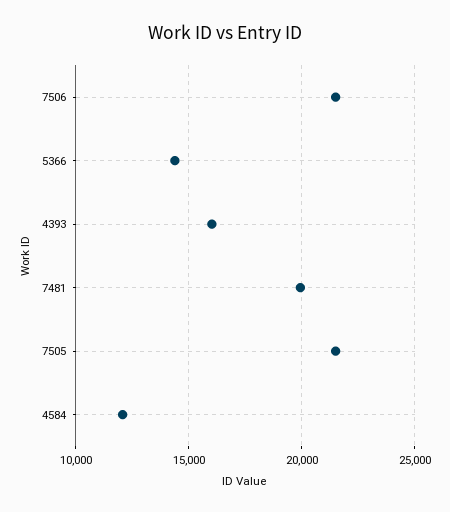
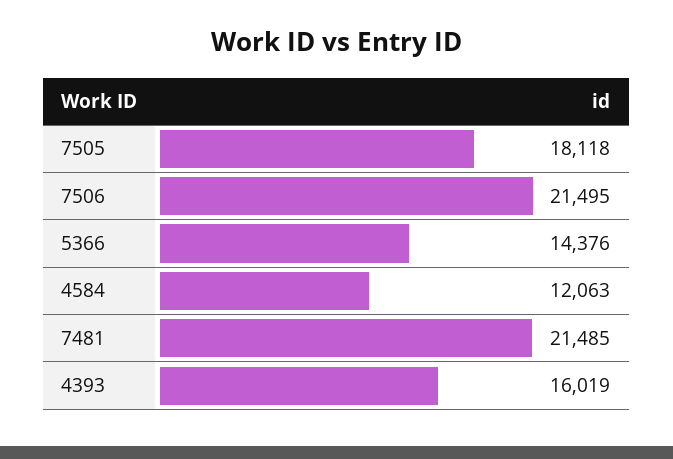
  {
    "7506": 21495,
    "5366": 14376,
    "4393": 16019,
-   "7481": 20000,
+   "7481": 21485,
-   "7505": 21500,
+   "7505": 18118,
    "4584": 12063
  }

